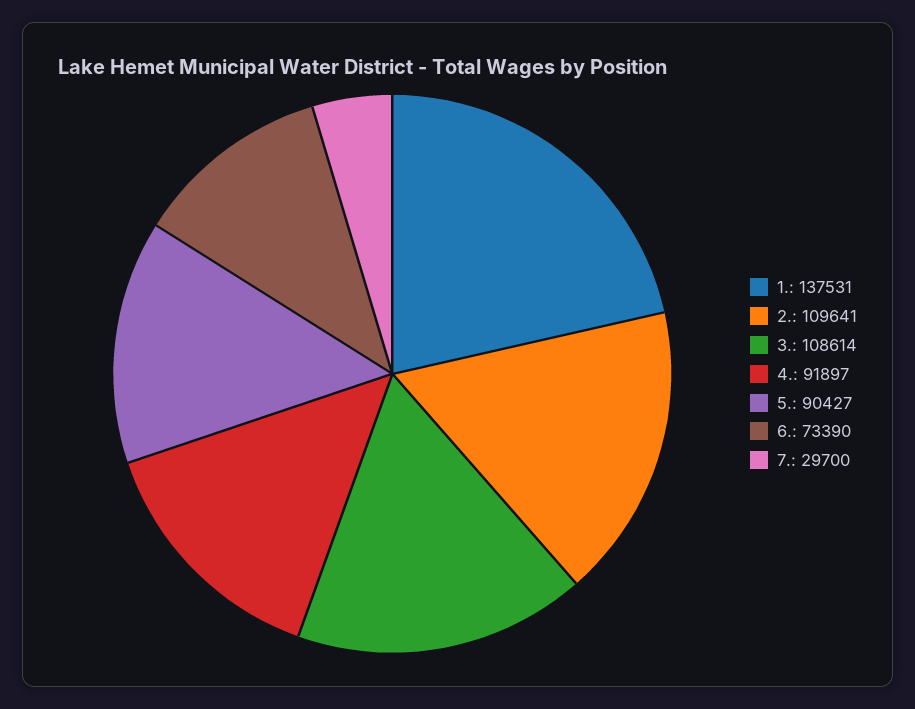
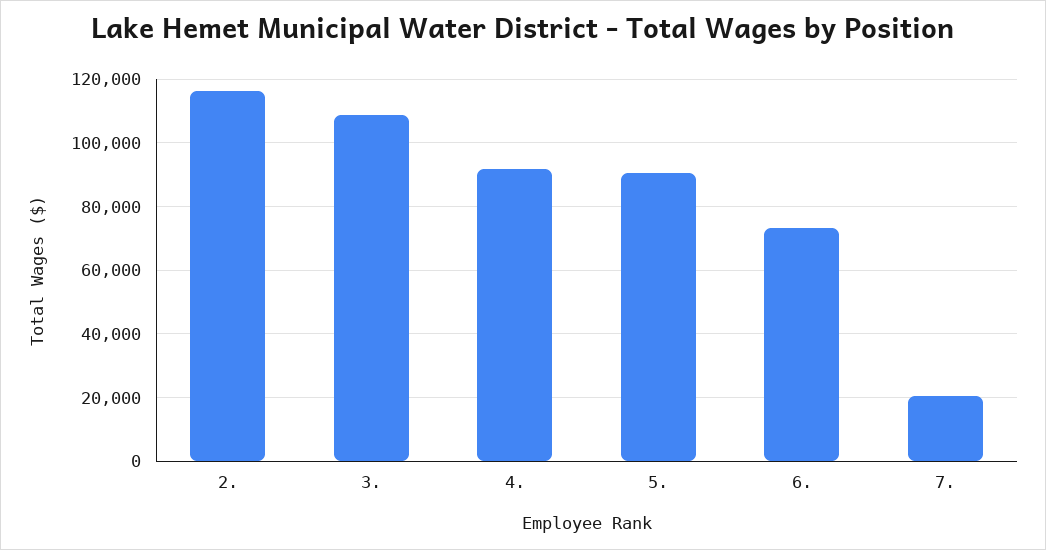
  {
-   "1.": 137531,
-   "2.": 109641,
+   "2.": 116000,
    "3.": 108614,
    "4.": 91897,
    "5.": 90427,
    "6.": 73390,
-   "7.": 29700
+   "7.": 20000
  }

